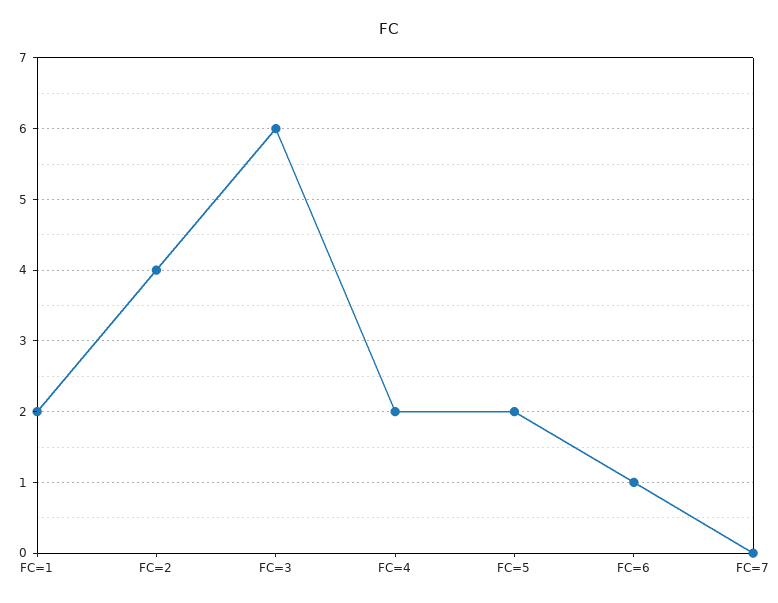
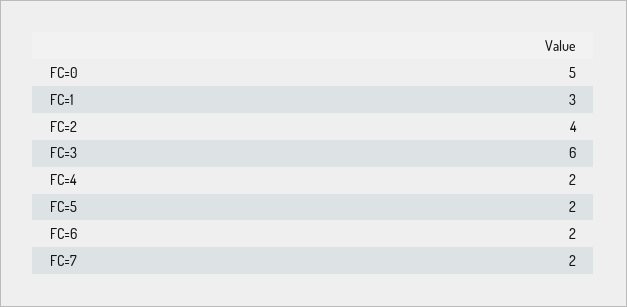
  {
-   "FC=1": 2,
+   "FC=1": 3,
    "FC=2": 4,
    "FC=3": 6,
    "FC=4": 2,
    "FC=5": 2,
-   "FC=6": 1,
+   "FC=6": 2,
-   "FC=7": 0
+   "FC=7": 2,
+   "FC=0": 5
  }

